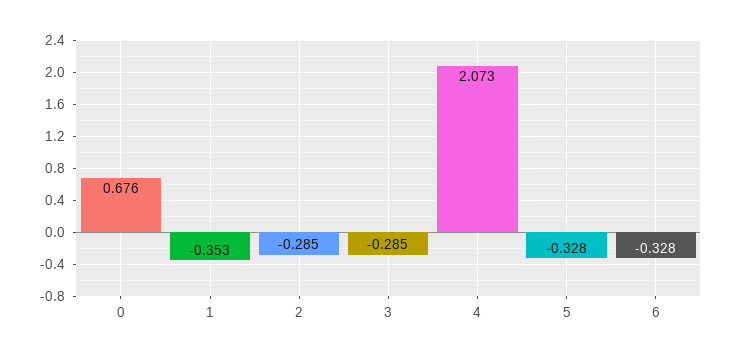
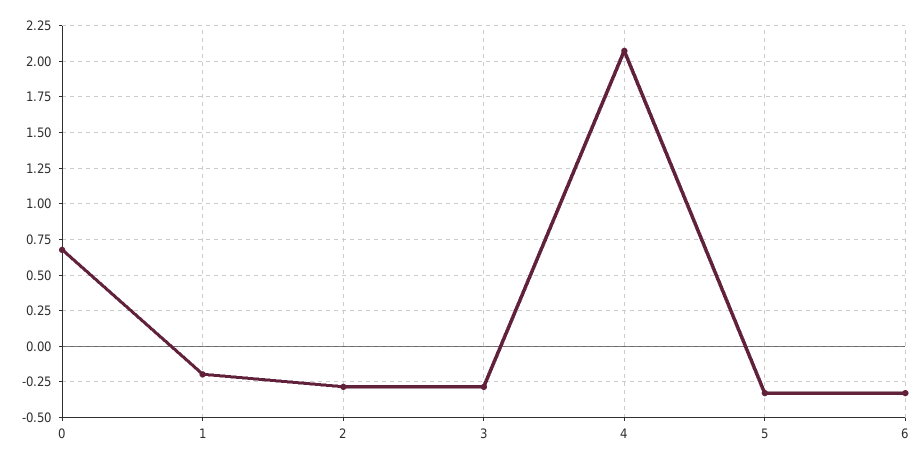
  {
    "0": 0.676,
-   "1": -0.353,
+   "1": -0.2,
    "2": -0.285,
    "3": -0.285,
    "4": 2.073,
    "5": -0.328,
    "6": -0.328
  }

